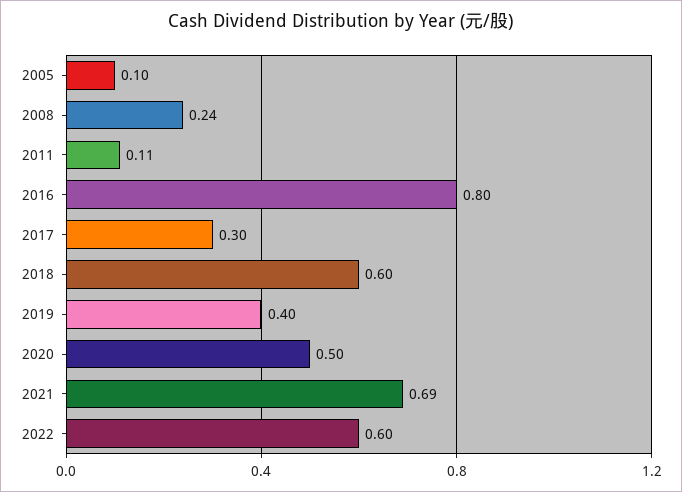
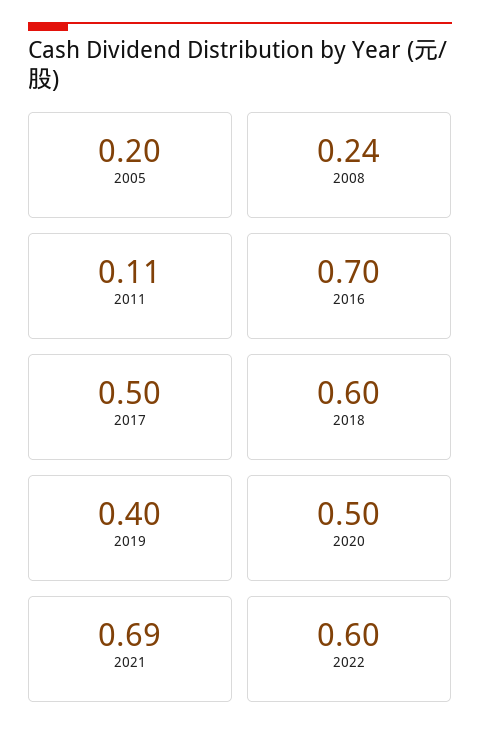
  {
-   "2005": 0.1,
+   "2005": 0.2,
    "2008": 0.24,
    "2011": 0.11,
-   "2016": 0.8,
+   "2016": 0.7,
-   "2017": 0.3,
+   "2017": 0.5,
    "2018": 0.6,
    "2019": 0.4,
    "2020": 0.5,
    "2021": 0.69,
    "2022": 0.6
  }

